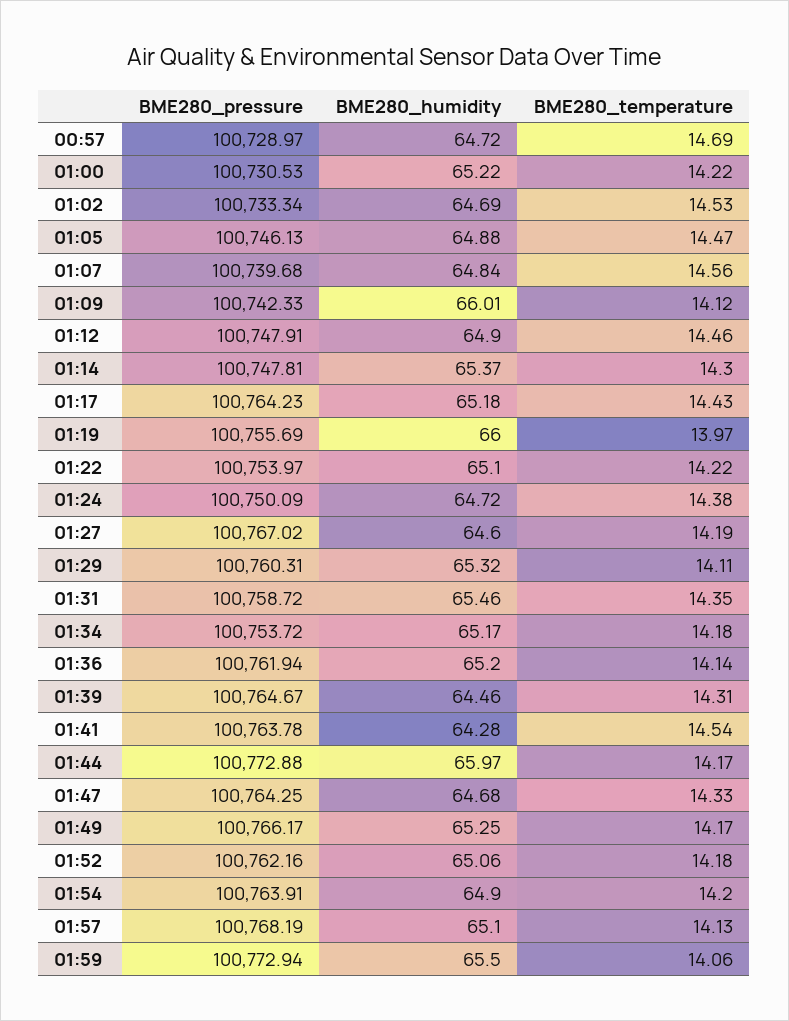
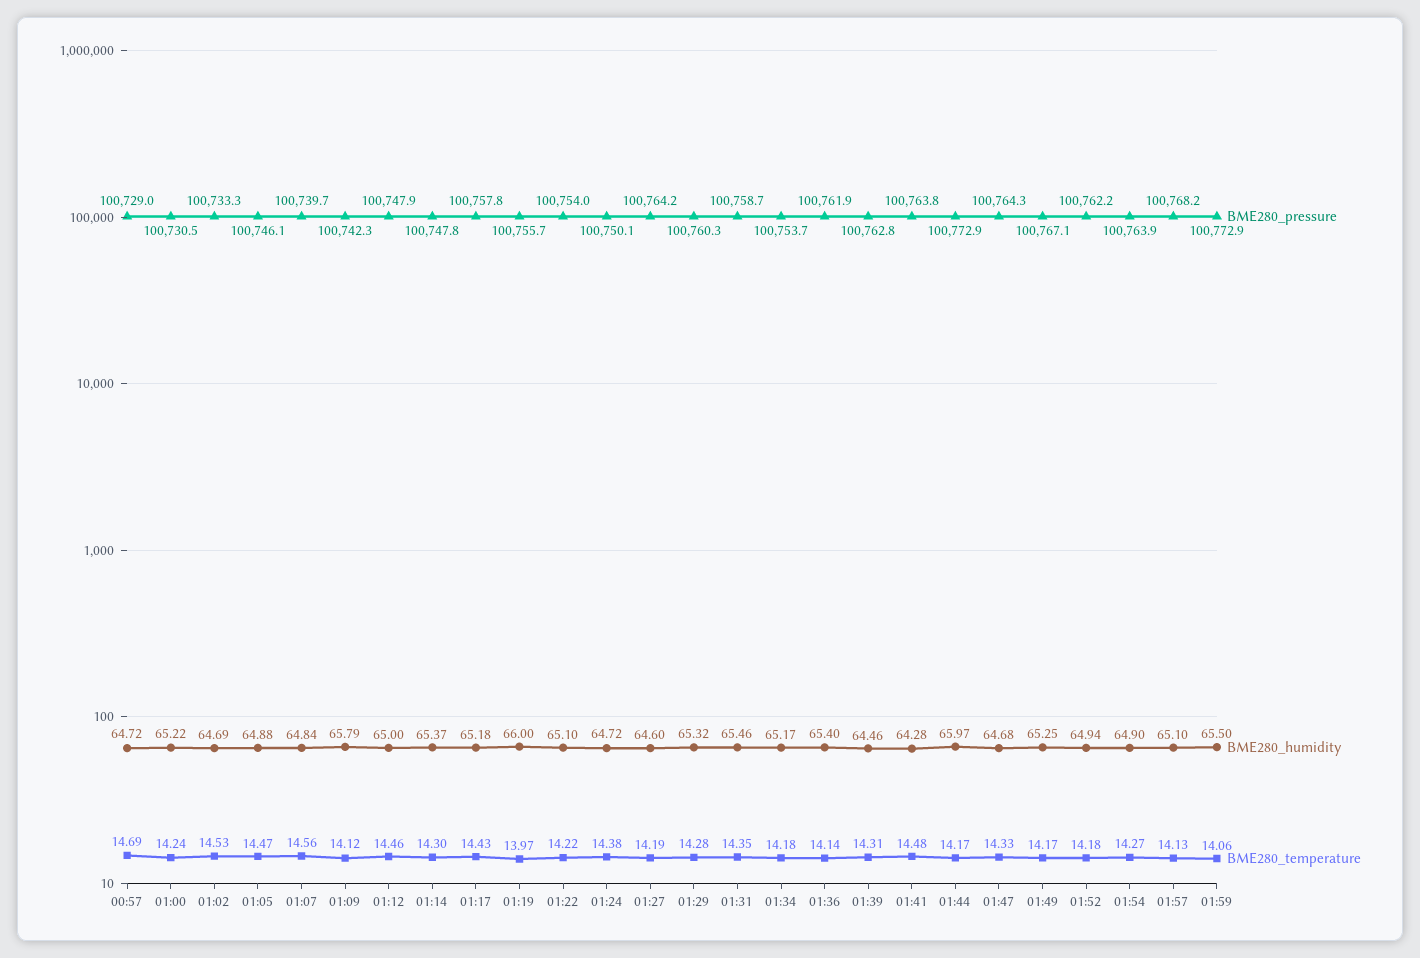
  {
    "BME280_pressure": {
      "00:57": 100728.97,
      "01:00": 100730.53,
      "01:02": 100733.34,
      "01:05": 100746.13,
      "01:07": 100739.68,
      "01:09": 100742.33,
      "01:12": 100747.91,
      "01:14": 100747.81,
-     "01:17": 100764.23,
+     "01:17": 100757.8,
      "01:19": 100755.69,
      "01:22": 100753.97,
      "01:24": 100750.09,
-     "01:27": 100767.02,
+     "01:27": 100764.2,
      "01:29": 100760.31,
      "01:31": 100758.72,
      "01:34": 100753.72,
      "01:36": 100761.94,
-     "01:39": 100764.67,
+     "01:39": 100762.8,
      "01:41": 100763.78,
      "01:44": 100772.88,
      "01:47": 100764.25,
-     "01:49": 100766.17,
+     "01:49": 100767.1,
      "01:52": 100762.16,
      "01:54": 100763.91,
      "01:57": 100768.19,
      "01:59": 100772.94
    },
    "BME280_humidity": {
      "00:57": 64.72,
      "01:00": 65.22,
      "01:02": 64.69,
      "01:05": 64.88,
      "01:07": 64.84,
-     "01:09": 66.01,
+     "01:09": 65.79,
-     "01:12": 64.9,
+     "01:12": 65,
      "01:14": 65.37,
      "01:17": 65.18,
      "01:19": 66,
      "01:22": 65.1,
      "01:24": 64.72,
      "01:27": 64.6,
      "01:29": 65.32,
      "01:31": 65.46,
      "01:34": 65.17,
-     "01:36": 65.2,
+     "01:36": 65.4,
      "01:39": 64.46,
      "01:41": 64.28,
      "01:44": 65.97,
      "01:47": 64.68,
      "01:49": 65.25,
-     "01:52": 65.06,
+     "01:52": 64.94,
      "01:54": 64.9,
      "01:57": 65.1,
      "01:59": 65.5
    },
    "BME280_temperature": {
      "00:57": 14.69,
-     "01:00": 14.22,
+     "01:00": 14.24,
      "01:02": 14.53,
      "01:05": 14.47,
      "01:07": 14.56,
      "01:09": 14.12,
      "01:12": 14.46,
      "01:14": 14.3,
      "01:17": 14.43,
      "01:19": 13.97,
      "01:22": 14.22,
      "01:24": 14.38,
      "01:27": 14.19,
-     "01:29": 14.11,
+     "01:29": 14.28,
      "01:31": 14.35,
      "01:34": 14.18,
      "01:36": 14.14,
      "01:39": 14.31,
-     "01:41": 14.54,
+     "01:41": 14.48,
      "01:44": 14.17,
      "01:47": 14.33,
      "01:49": 14.17,
      "01:52": 14.18,
-     "01:54": 14.2,
+     "01:54": 14.27,
      "01:57": 14.13,
      "01:59": 14.06
    }
  }

